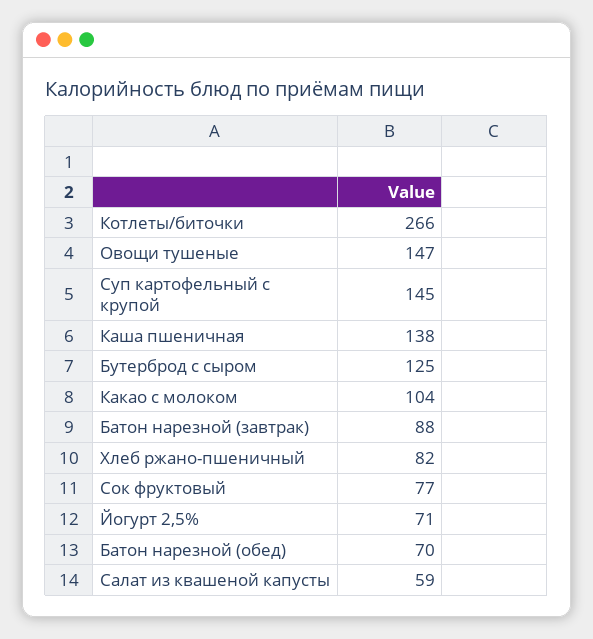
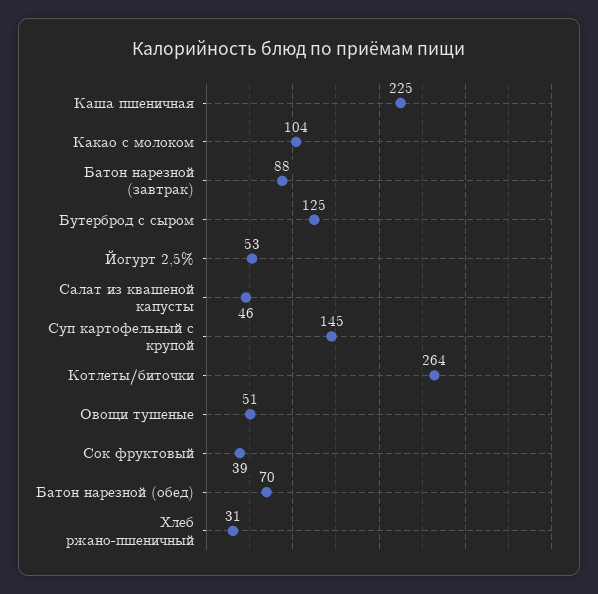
  {
-   "Котлеты/биточки": 266,
+   "Котлеты/биточки": 264,
-   "Овощи тушеные": 147,
+   "Овощи тушеные": 51,
    "Суп картофельный с крупой": 145,
-   "Каша пшеничная": 138,
+   "Каша пшеничная": 225,
    "Бутерброд с сыром": 125,
    "Какао с молоком": 104,
    "Батон нарезной (завтрак)": 88,
-   "Хлеб ржано-пшеничный": 82,
+   "Хлеб ржано-пшеничный": 31,
-   "Сок фруктовый": 77,
+   "Сок фруктовый": 39,
-   "Йогурт 2,5%": 71,
+   "Йогурт 2,5%": 53,
    "Батон нарезной (обед)": 70,
-   "Салат из квашеной капусты": 59
+   "Салат из квашеной капусты": 46
  }

